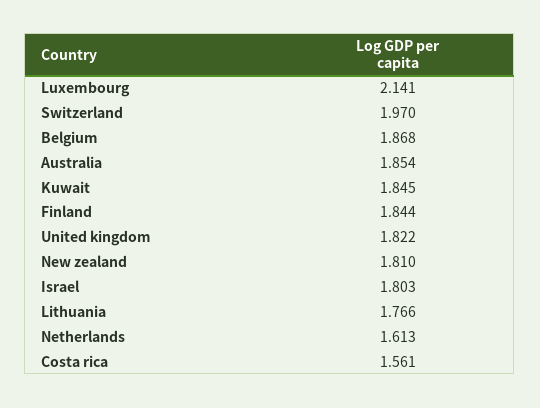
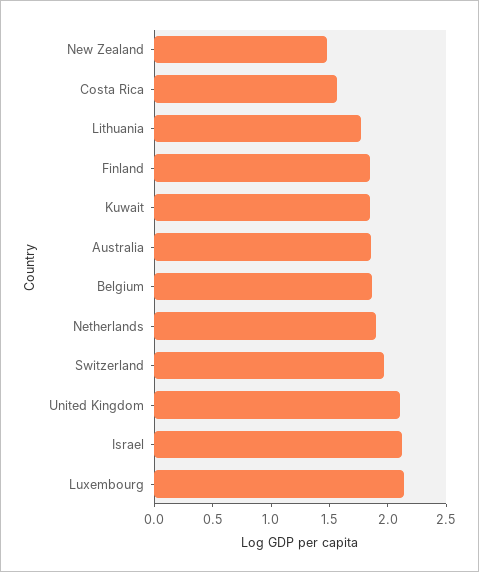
  {
    "Luxembourg": 2.141,
    "Switzerland": 1.97,
    "Belgium": 1.868,
    "Australia": 1.854,
    "Kuwait": 1.845,
    "Finland": 1.844,
-   "United kingdom": 1.822,
+   "United kingdom": 2.1,
-   "New zealand": 1.81,
+   "New zealand": 1.5,
-   "Israel": 1.803,
+   "Israel": 2.1,
    "Lithuania": 1.766,
-   "Netherlands": 1.613,
+   "Netherlands": 1.9,
    "Costa rica": 1.561
  }

